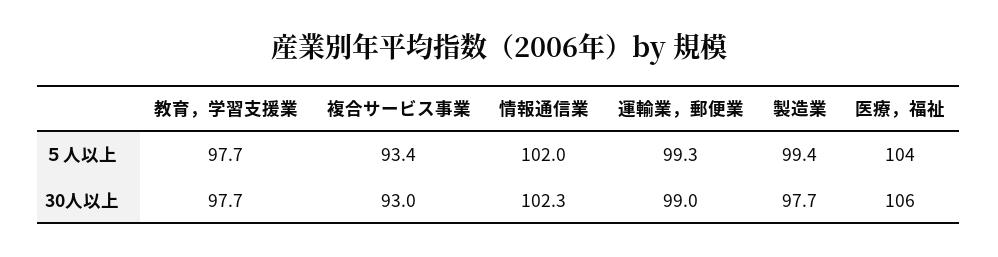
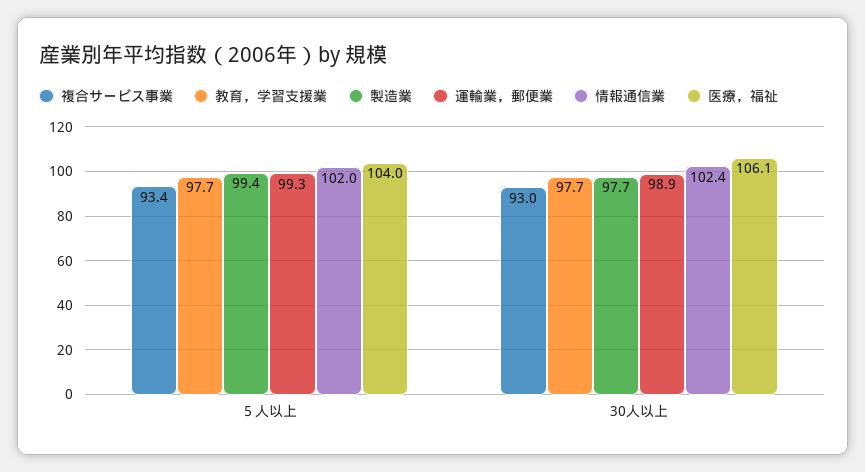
  {
    "教育，学習支援業": {
      "５人以上": 97.7,
      "30人以上": 97.7
    },
    "複合サービス事業": {
      "５人以上": 93.4,
      "30人以上": 93
    },
    "情報通信業": {
      "５人以上": 102,
-     "30人以上": 102.3
+     "30人以上": 102.4
    },
    "運輸業，郵便業": {
      "５人以上": 99.3,
-     "30人以上": 99
+     "30人以上": 98.9
    },
    "製造業": {
      "５人以上": 99.4,
      "30人以上": 97.7
    },
    "医療，福祉": {
      "５人以上": 104,
-     "30人以上": 106
+     "30人以上": 106.1
    }
  }

